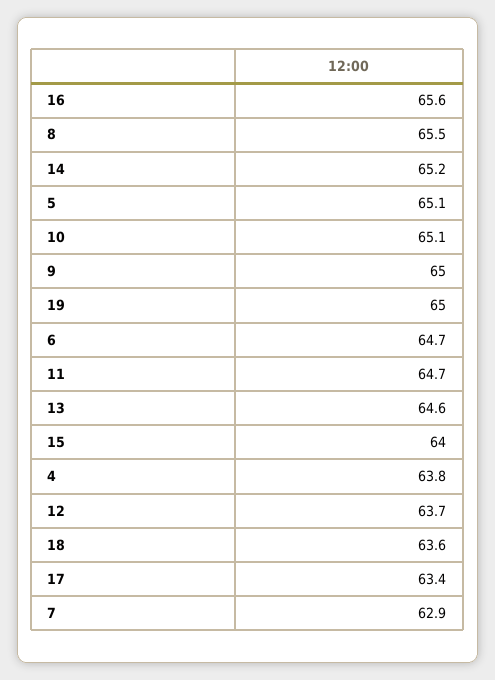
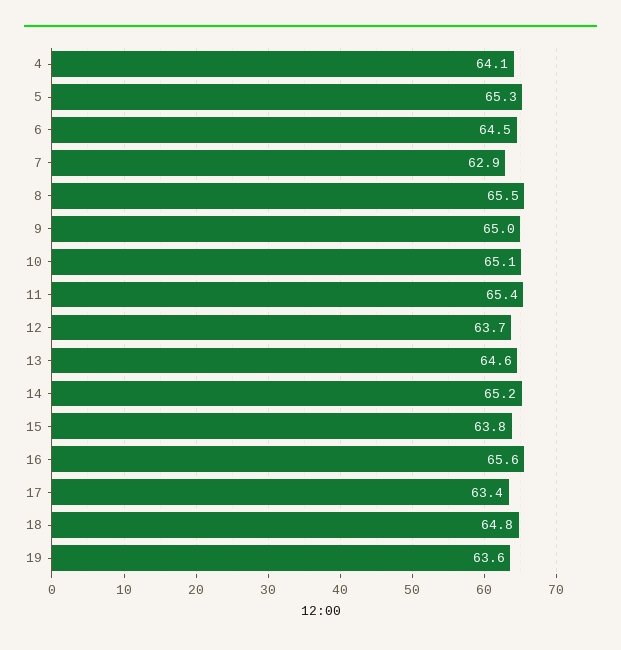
  {
    "16": 65.6,
    "8": 65.5,
    "14": 65.2,
-   "5": 65.1,
+   "5": 65.3,
    "10": 65.1,
    "9": 65,
-   "19": 65,
+   "19": 63.6,
-   "6": 64.7,
+   "6": 64.5,
-   "11": 64.7,
+   "11": 65.4,
    "13": 64.6,
-   "15": 64,
+   "15": 63.8,
-   "4": 63.8,
+   "4": 64.1,
    "12": 63.7,
-   "18": 63.6,
+   "18": 64.8,
    "17": 63.4,
    "7": 62.9
  }

